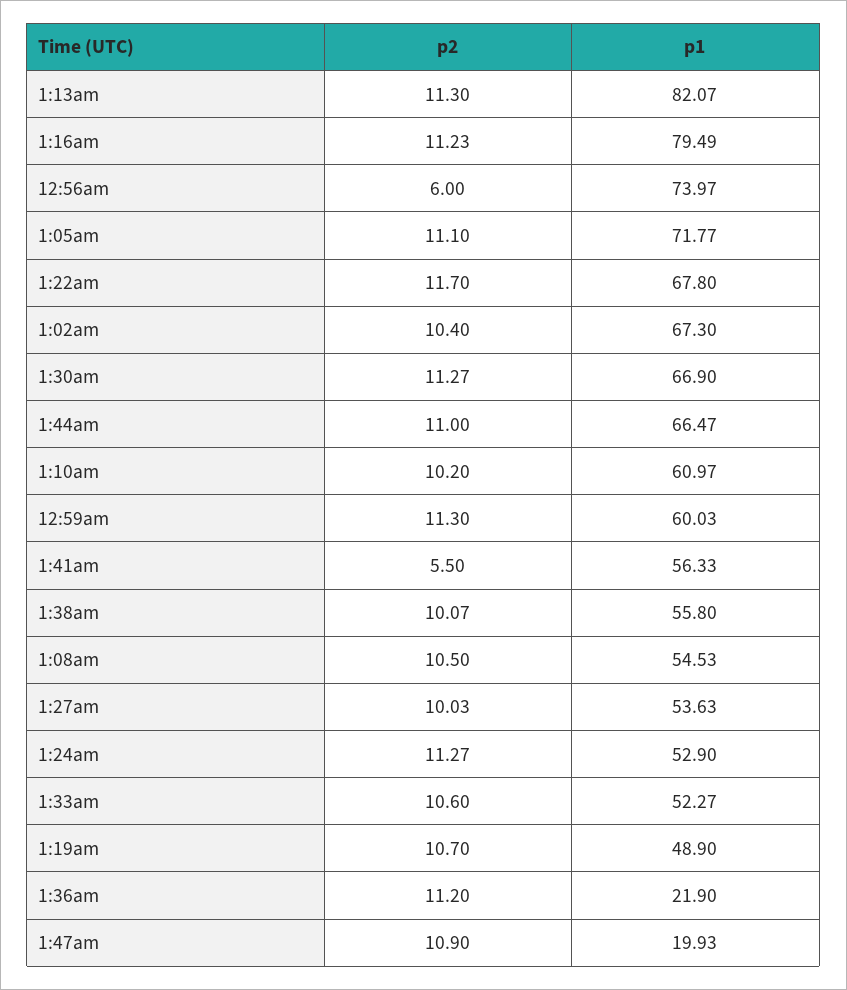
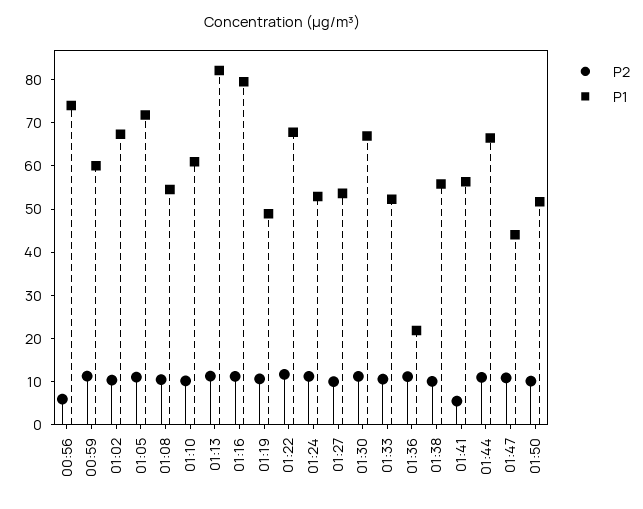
  {
    "p2": {
      "1:13am": 11.3,
      "1:16am": 11.23,
      "12:56am": 6,
      "1:05am": 11.1,
      "1:22am": 11.7,
      "1:02am": 10.4,
      "1:30am": 11.27,
      "1:44am": 11,
      "1:10am": 10.2,
      "12:59am": 11.3,
      "1:41am": 5.5,
      "1:38am": 10.07,
      "1:08am": 10.5,
      "1:27am": 10.03,
      "1:24am": 11.27,
      "1:33am": 10.6,
      "1:19am": 10.7,
      "1:36am": 11.2,
-     "1:47am": 10.9
+     "1:47am": 10.9,
+     "01:50": 10
    },
    "p1": {
      "1:13am": 82.07,
      "1:16am": 79.49,
      "12:56am": 73.97,
      "1:05am": 71.77,
      "1:22am": 67.8,
      "1:02am": 67.3,
      "1:30am": 66.9,
      "1:44am": 66.47,
      "1:10am": 60.97,
      "12:59am": 60.03,
      "1:41am": 56.33,
      "1:38am": 55.8,
      "1:08am": 54.53,
      "1:27am": 53.63,
      "1:24am": 52.9,
      "1:33am": 52.27,
      "1:19am": 48.9,
      "1:36am": 21.9,
-     "1:47am": 19.93
+     "1:47am": 44,
+     "01:50": 52
    }
  }

